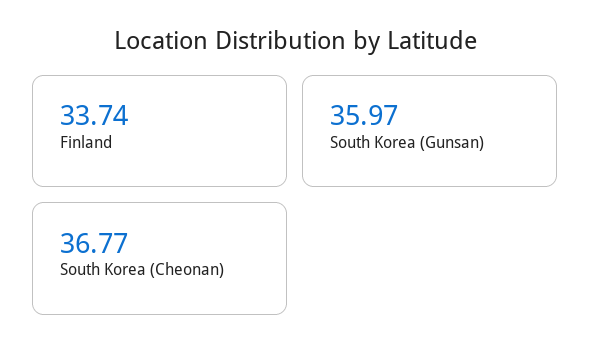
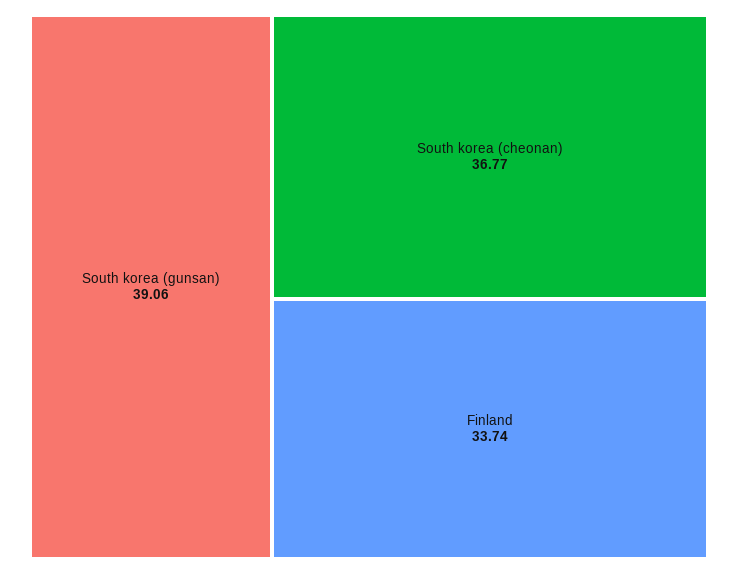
  {
    "Finland": 33.74,
-   "South Korea (Gunsan)": 35.97,
+   "South Korea (Gunsan)": 39.06,
    "South Korea (Cheonan)": 36.77
  }

